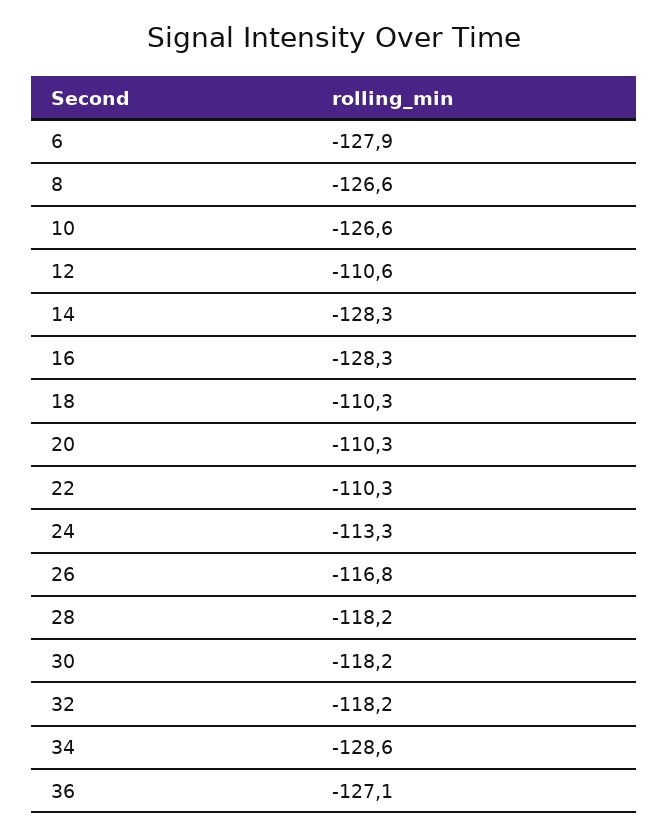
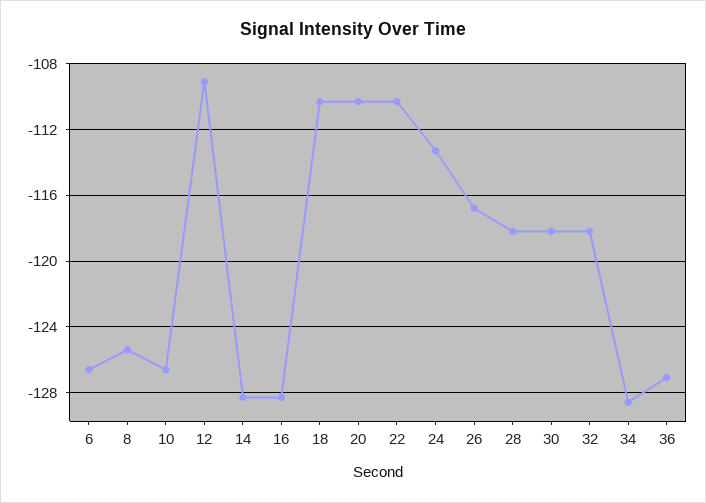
  {
-   "6": -127.9,
+   "6": -126.5,
-   "8": -126.6,
+   "8": -125.5,
    "10": -126.6,
-   "12": -110.6,
+   "12": -109,
    "14": -128.3,
    "16": -128.3,
    "18": -110.3,
    "20": -110.3,
    "22": -110.3,
    "24": -113.3,
    "26": -116.8,
    "28": -118.2,
    "30": -118.2,
    "32": -118.2,
    "34": -128.6,
    "36": -127.1
  }

